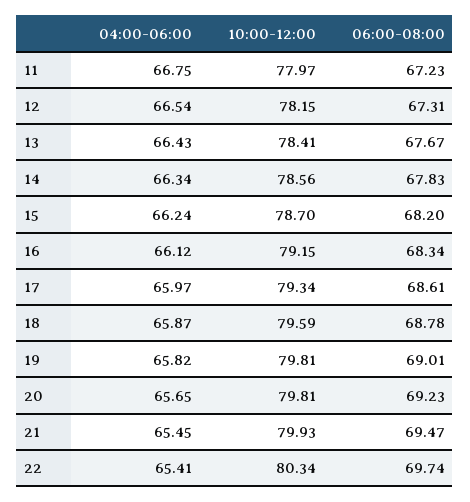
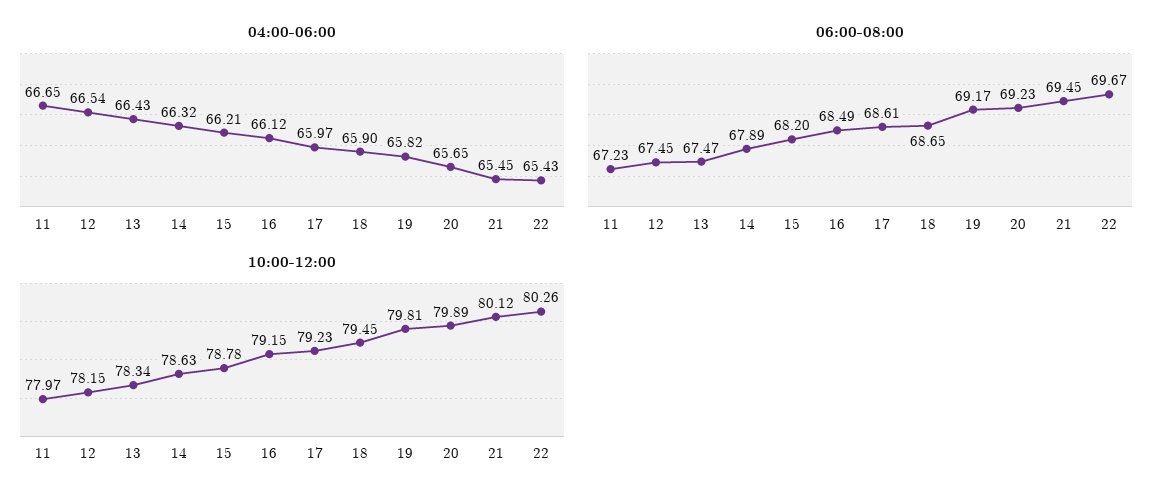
  {
    "04:00-06:00": {
-     "11": 66.75,
+     "11": 66.65,
      "12": 66.54,
      "13": 66.43,
-     "14": 66.34,
+     "14": 66.32,
-     "15": 66.24,
+     "15": 66.21,
      "16": 66.12,
      "17": 65.97,
-     "18": 65.87,
+     "18": 65.9,
      "19": 65.82,
      "20": 65.65,
      "21": 65.45,
-     "22": 65.41
+     "22": 65.43
    },
    "10:00-12:00": {
      "11": 77.97,
      "12": 78.15,
-     "13": 78.41,
+     "13": 78.34,
-     "14": 78.56,
+     "14": 78.63,
-     "15": 78.7,
+     "15": 78.78,
      "16": 79.15,
-     "17": 79.34,
+     "17": 79.23,
-     "18": 79.59,
+     "18": 79.45,
      "19": 79.81,
-     "20": 79.81,
+     "20": 79.89,
-     "21": 79.93,
+     "21": 80.12,
-     "22": 80.34
+     "22": 80.26
    },
    "06:00-08:00": {
      "11": 67.23,
-     "12": 67.31,
+     "12": 67.45,
-     "13": 67.67,
+     "13": 67.47,
-     "14": 67.83,
+     "14": 67.89,
      "15": 68.2,
-     "16": 68.34,
+     "16": 68.49,
      "17": 68.61,
-     "18": 68.78,
+     "18": 68.65,
-     "19": 69.01,
+     "19": 69.17,
      "20": 69.23,
-     "21": 69.47,
+     "21": 69.45,
-     "22": 69.74
+     "22": 69.67
    }
  }

